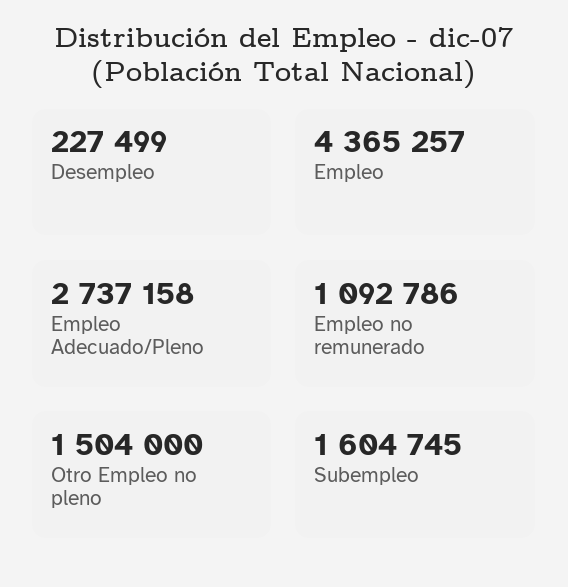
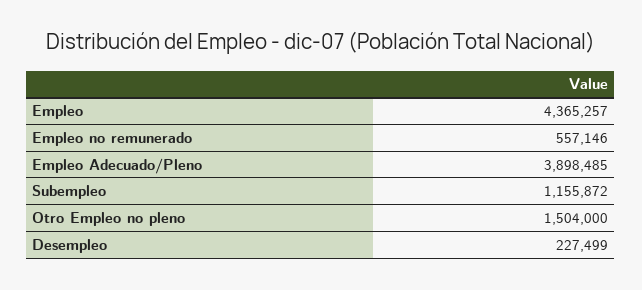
  {
    "Desempleo": 227499,
    "Empleo": 4365257,
-   "Empleo Adecuado/Pleno": 2737158,
+   "Empleo Adecuado/Pleno": 3898485,
-   "Empleo no remunerado": 1092786,
+   "Empleo no remunerado": 557146,
    "Otro Empleo no pleno": 1504000,
-   "Subempleo": 1604745
+   "Subempleo": 1155872
  }

